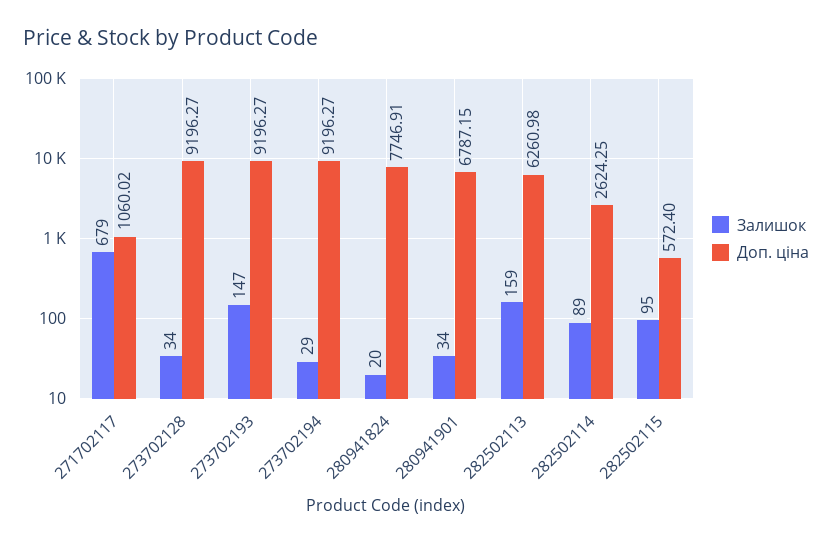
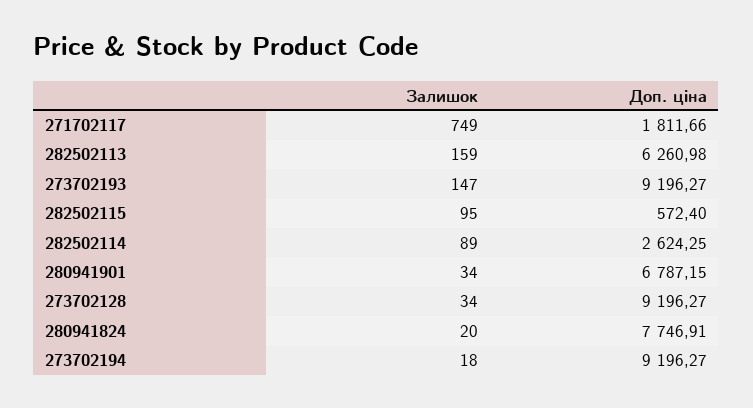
  {
    "Залишок": {
-     "271702117": 679,
+     "271702117": 749,
      "273702128": 34,
      "273702193": 147,
-     "273702194": 29,
+     "273702194": 18,
      "280941824": 20,
      "280941901": 34,
      "282502113": 159,
      "282502114": 89,
      "282502115": 95
    },
    "Доп. ціна": {
-     "271702117": 1060.02,
+     "271702117": 1811.66,
      "273702128": 9196.27,
      "273702193": 9196.27,
      "273702194": 9196.27,
      "280941824": 7746.91,
      "280941901": 6787.15,
      "282502113": 6260.98,
      "282502114": 2624.25,
      "282502115": 572.4
    }
  }

